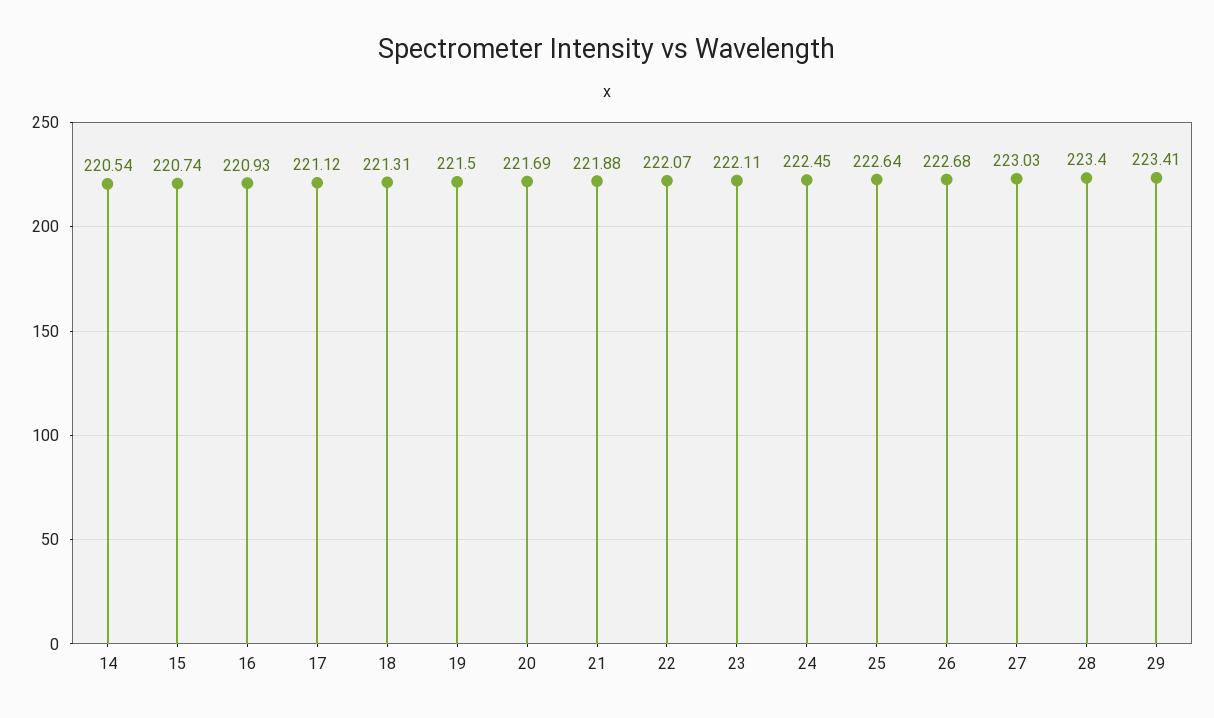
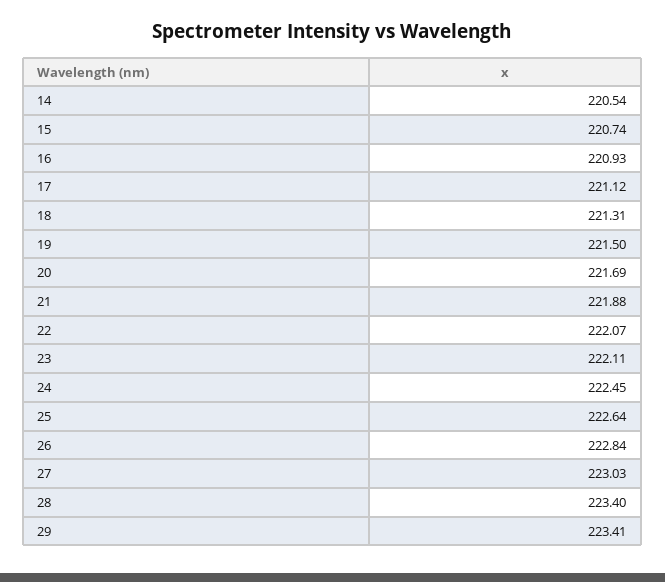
  {
    "14": 220.54,
    "15": 220.74,
    "16": 220.93,
    "17": 221.12,
    "18": 221.31,
    "19": 221.5,
    "20": 221.69,
    "21": 221.88,
    "22": 222.07,
    "23": 222.11,
    "24": 222.45,
    "25": 222.64,
-   "26": 222.68,
+   "26": 222.84,
    "27": 223.03,
    "28": 223.4,
    "29": 223.41
  }

